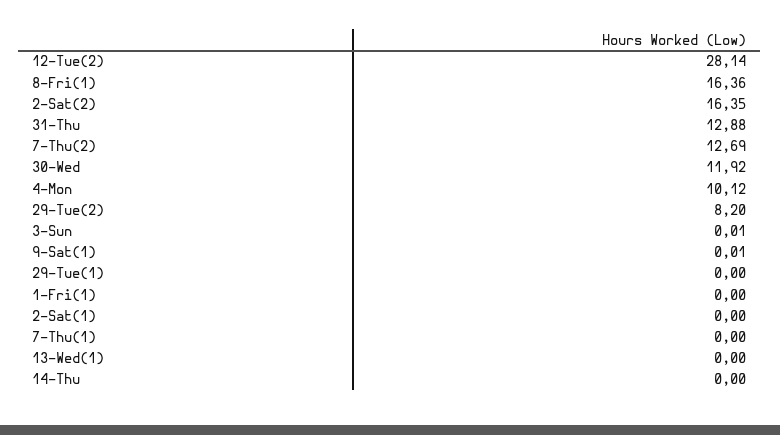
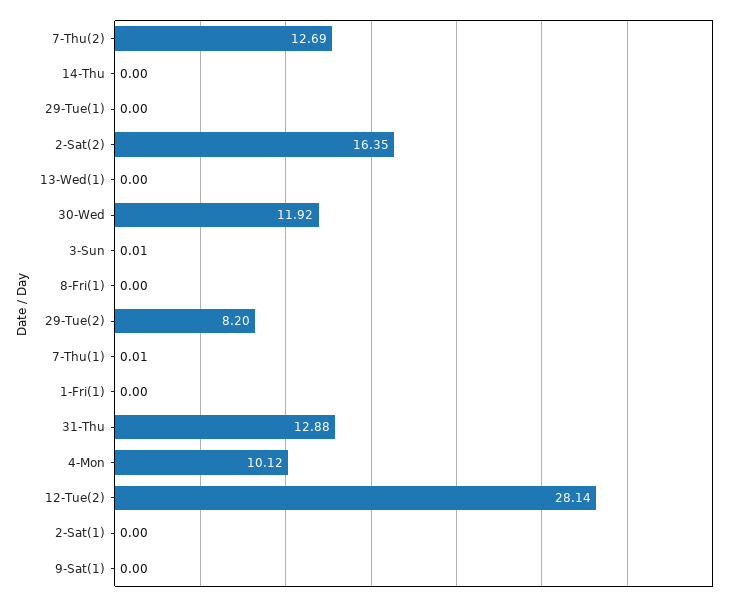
  {
    "12-Tue(2)": 28.14,
-   "8-Fri(1)": 16.36,
+   "8-Fri(1)": 0,
    "2-Sat(2)": 16.35,
    "31-Thu": 12.88,
    "7-Thu(2)": 12.69,
    "30-Wed": 11.92,
    "4-Mon": 10.12,
    "29-Tue(2)": 8.2,
    "3-Sun": 0.01,
-   "9-Sat(1)": 0.01,
+   "9-Sat(1)": 0,
    "29-Tue(1)": 0,
    "1-Fri(1)": 0,
    "2-Sat(1)": 0,
-   "7-Thu(1)": 0,
+   "7-Thu(1)": 0.01,
    "13-Wed(1)": 0,
    "14-Thu": 0
  }

